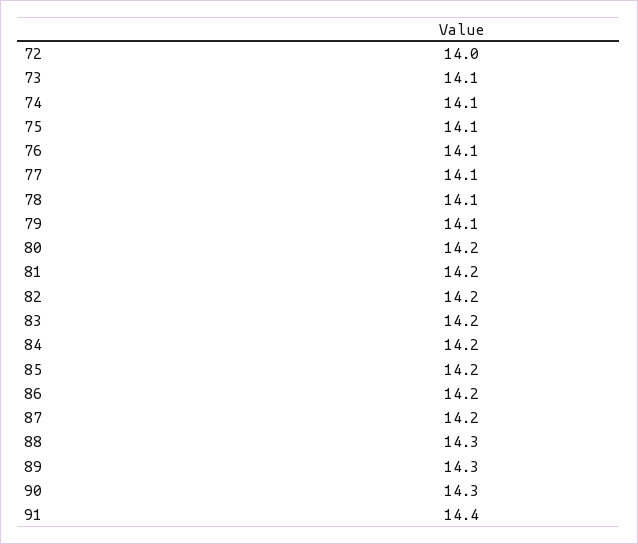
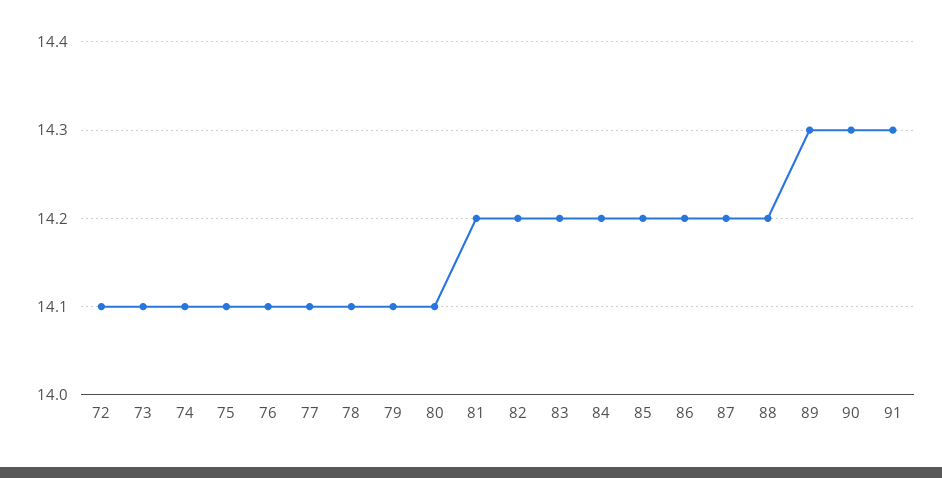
  {
-   "72": 14,
+   "72": 14.1,
    "73": 14.1,
    "74": 14.1,
    "75": 14.1,
    "76": 14.1,
    "77": 14.1,
    "78": 14.1,
    "79": 14.1,
-   "80": 14.2,
+   "80": 14.1,
    "81": 14.2,
    "82": 14.2,
    "83": 14.2,
    "84": 14.2,
    "85": 14.2,
    "86": 14.2,
    "87": 14.2,
-   "88": 14.3,
+   "88": 14.2,
    "89": 14.3,
    "90": 14.3,
-   "91": 14.4
+   "91": 14.3
  }

